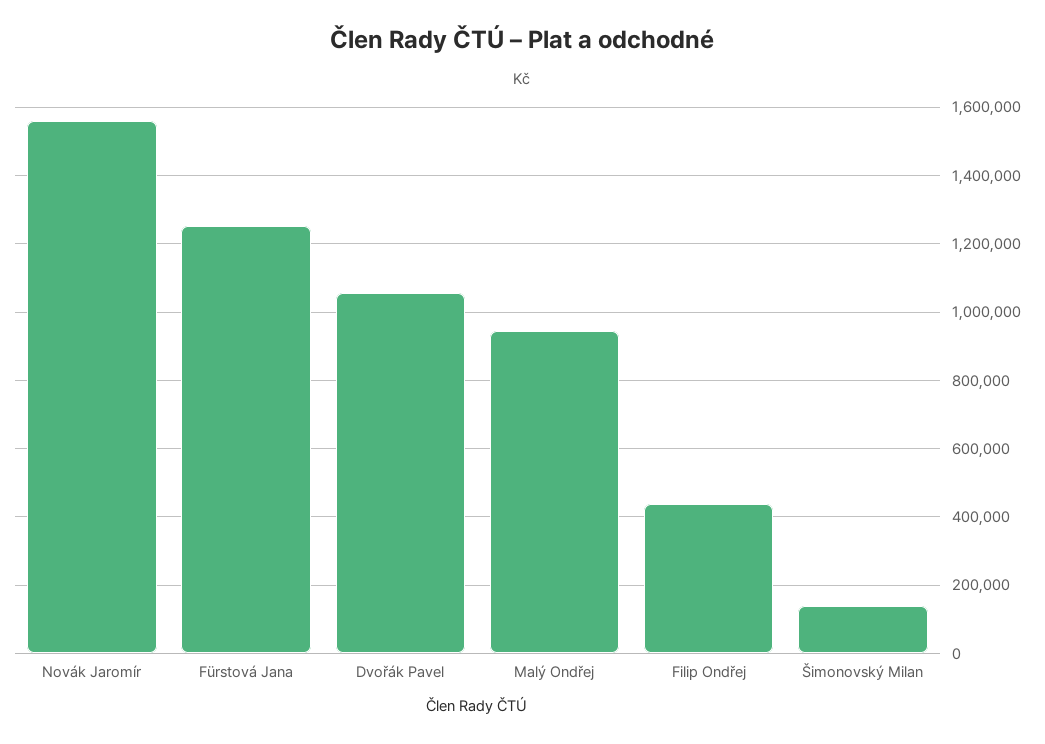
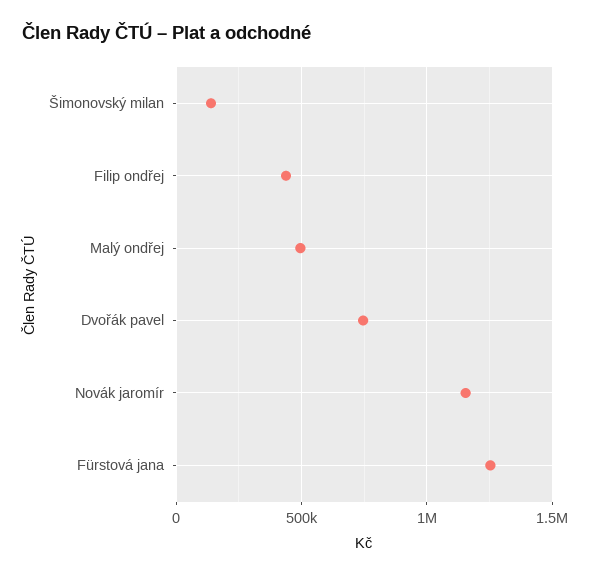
  {
-   "Novák Jaromír": 1560000,
+   "Novák Jaromír": 1150000,
    "Fürstová Jana": 1260000,
-   "Dvořák Pavel": 1060000,
+   "Dvořák Pavel": 750000,
-   "Malý Ondřej": 940000,
+   "Malý Ondřej": 500000,
    "Filip Ondřej": 440000,
    "Šimonovský Milan": 140000
  }

